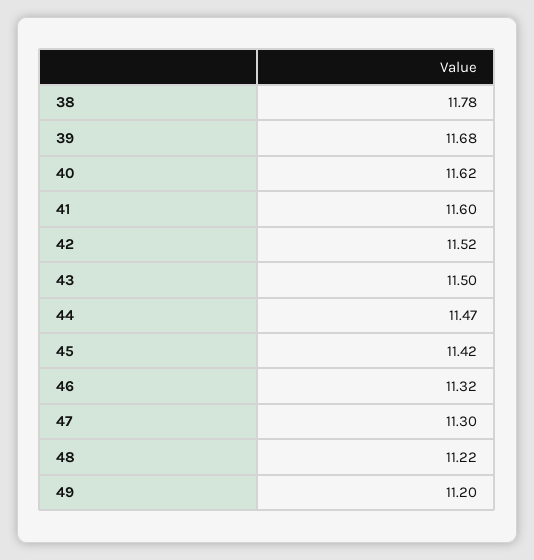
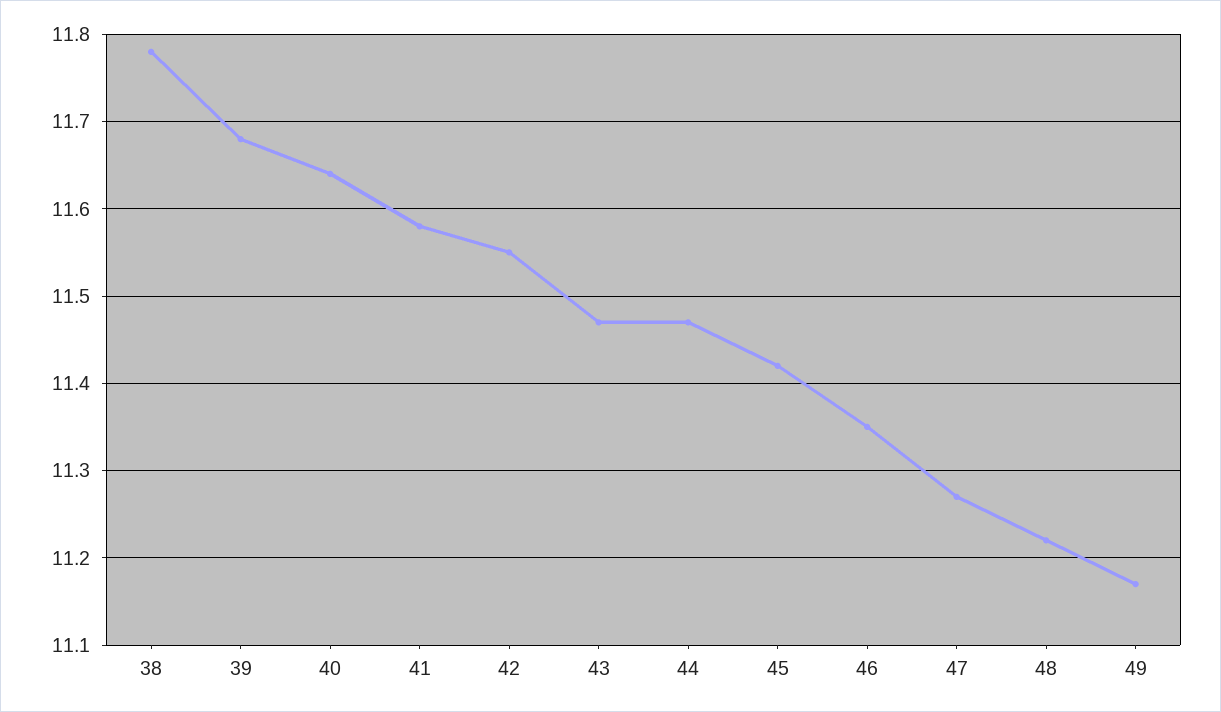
  {
    "38": 11.78,
    "39": 11.68,
-   "40": 11.62,
+   "40": 11.64,
-   "41": 11.6,
+   "41": 11.58,
-   "42": 11.52,
+   "42": 11.55,
-   "43": 11.5,
+   "43": 11.47,
    "44": 11.47,
    "45": 11.42,
-   "46": 11.32,
+   "46": 11.35,
-   "47": 11.3,
+   "47": 11.27,
    "48": 11.22,
-   "49": 11.2
+   "49": 11.17
  }

